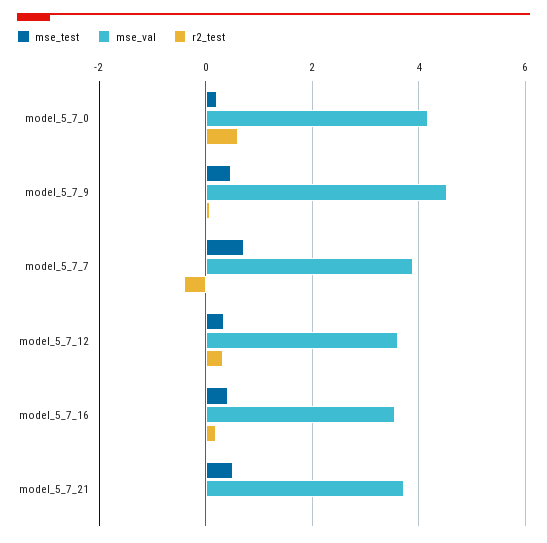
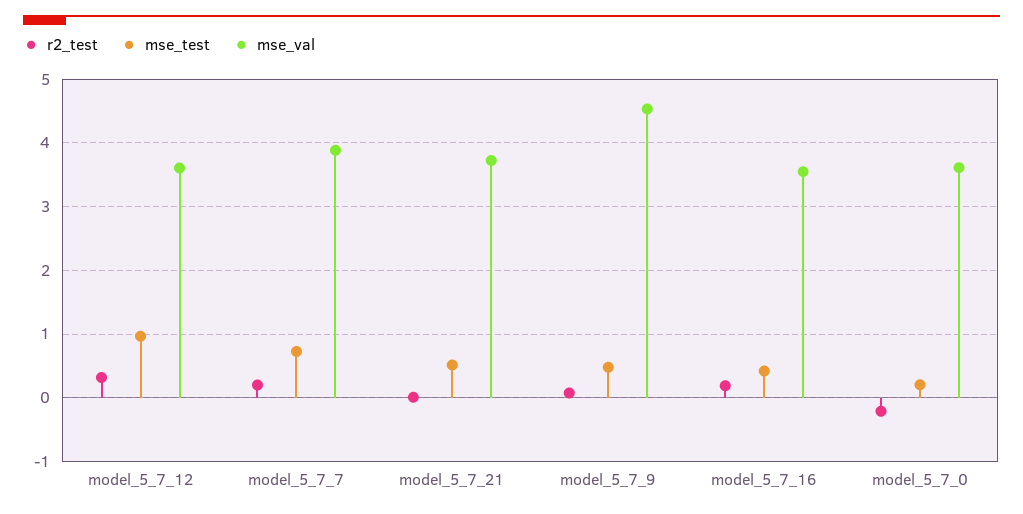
  {
    "mse_test": {
      "model_5_7_0": 0.2,
      "model_5_7_9": 0.5,
      "model_5_7_7": 0.7,
-     "model_5_7_12": 0.4,
+     "model_5_7_12": 1,
      "model_5_7_16": 0.4,
      "model_5_7_21": 0.5
    },
    "mse_val": {
-     "model_5_7_0": 4.2,
+     "model_5_7_0": 3.6,
      "model_5_7_9": 4.5,
      "model_5_7_7": 3.9,
      "model_5_7_12": 3.6,
      "model_5_7_16": 3.6,
      "model_5_7_21": 3.7
    },
    "r2_test": {
-     "model_5_7_0": 0.6,
+     "model_5_7_0": -0.2,
      "model_5_7_9": 0.1,
-     "model_5_7_7": -0.4,
+     "model_5_7_7": 0.2,
      "model_5_7_12": 0.3,
      "model_5_7_16": 0.2,
      "model_5_7_21": 0
    }
  }

